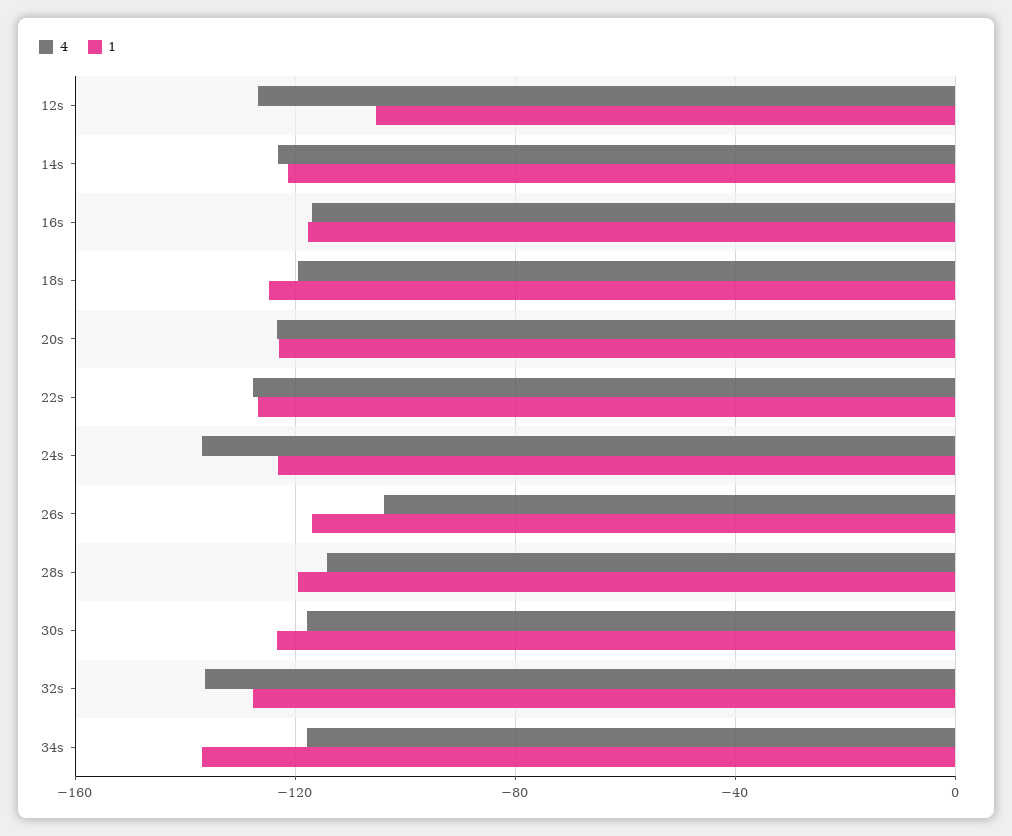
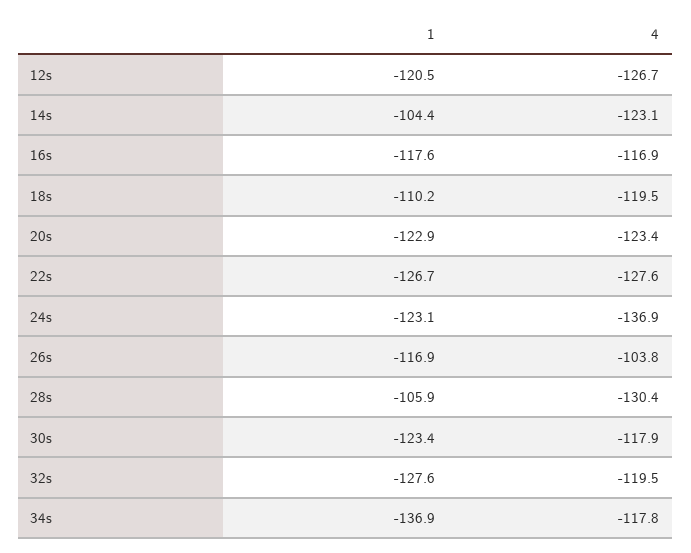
  {
    "4": {
      "12s": -126.7,
      "14s": -123.1,
      "16s": -116.9,
      "18s": -119.5,
      "20s": -123.4,
      "22s": -127.6,
      "24s": -136.9,
      "26s": -103.8,
-     "28s": -115,
+     "28s": -130.4,
      "30s": -117.9,
-     "32s": -135,
+     "32s": -119.5,
      "34s": -117.8
    },
    "1": {
-     "12s": -105,
+     "12s": -120.5,
-     "14s": -120,
+     "14s": -104.4,
      "16s": -117.6,
-     "18s": -125,
+     "18s": -110.2,
      "20s": -122.9,
      "22s": -126.7,
      "24s": -123.1,
      "26s": -116.9,
-     "28s": -120,
+     "28s": -105.9,
      "30s": -123.4,
      "32s": -127.6,
      "34s": -136.9
    }
  }

